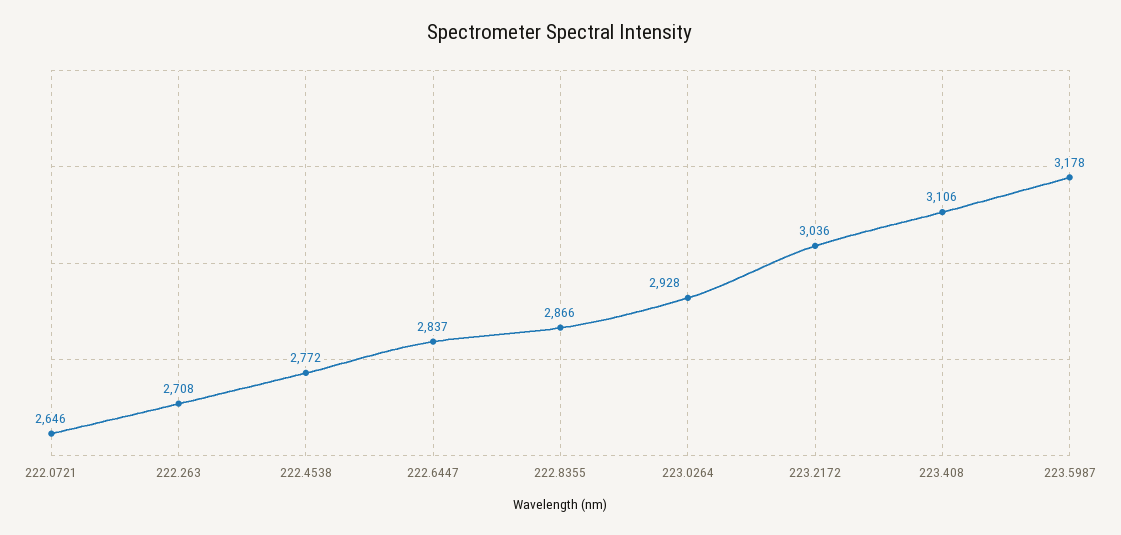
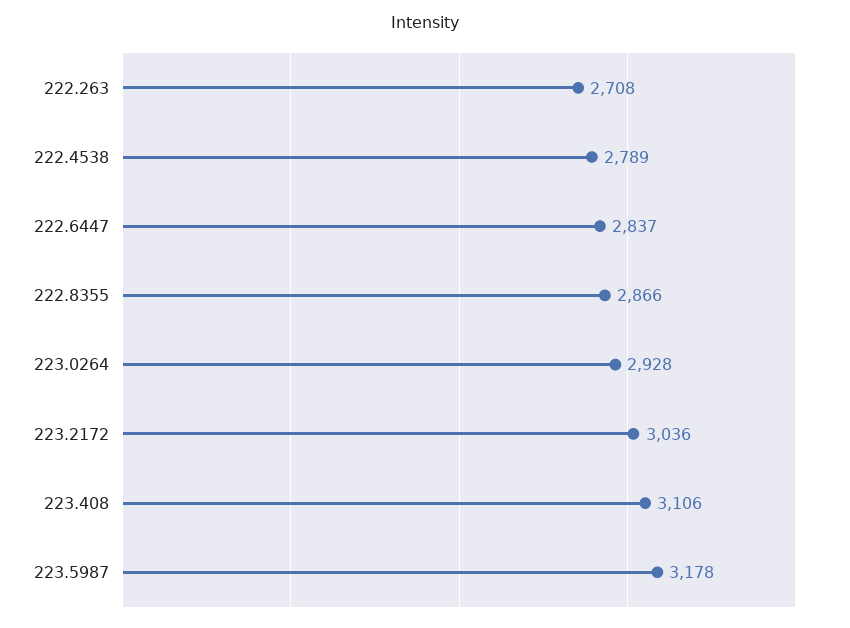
  {
-   "222.0721": 2646,
    "222.263": 2708,
-   "222.4538": 2772,
+   "222.4538": 2789,
    "222.6447": 2837,
    "222.8355": 2866,
    "223.0264": 2928,
    "223.2172": 3036,
    "223.408": 3106,
    "223.5987": 3178
  }

